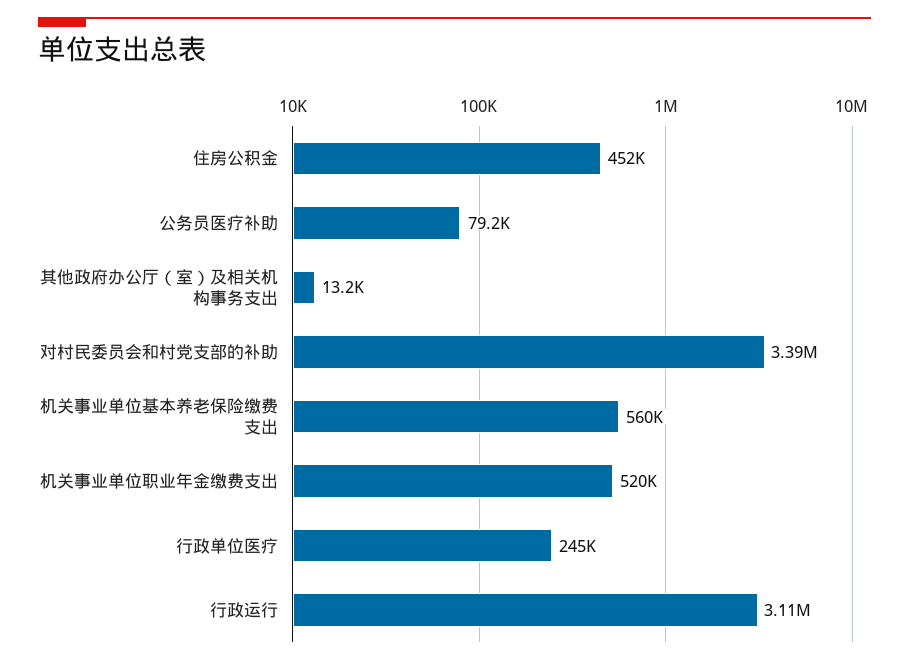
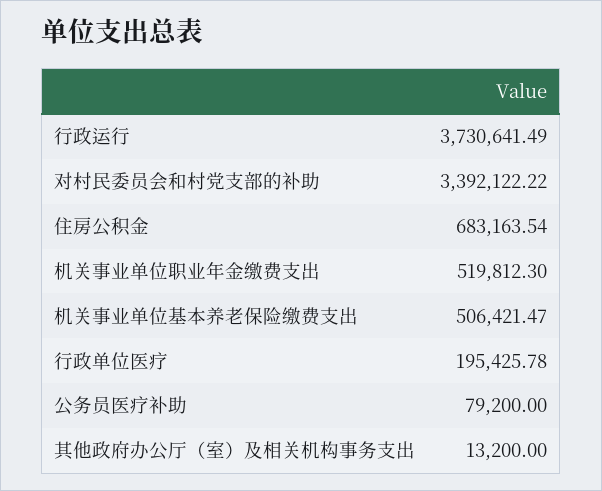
  {
-   "住房公积金": 452000,
+   "住房公积金": 683163.54,
    "公务员医疗补助": 79200,
    "其他政府办公厅（室）及相关机构事务支出": 13200,
    "对村民委员会和村党支部的补助": 3392122.22,
-   "机关事业单位基本养老保险缴费支出": 560000,
+   "机关事业单位基本养老保险缴费支出": 506421.47,
    "机关事业单位职业年金缴费支出": 519812.3,
-   "行政单位医疗": 245000,
+   "行政单位医疗": 195425.78,
-   "行政运行": 3110000
+   "行政运行": 3730641.49
  }

